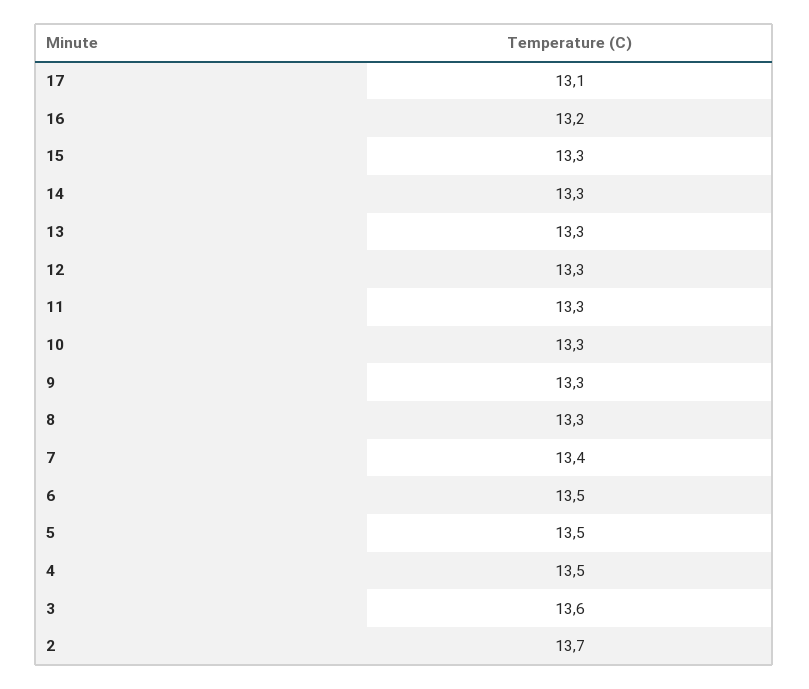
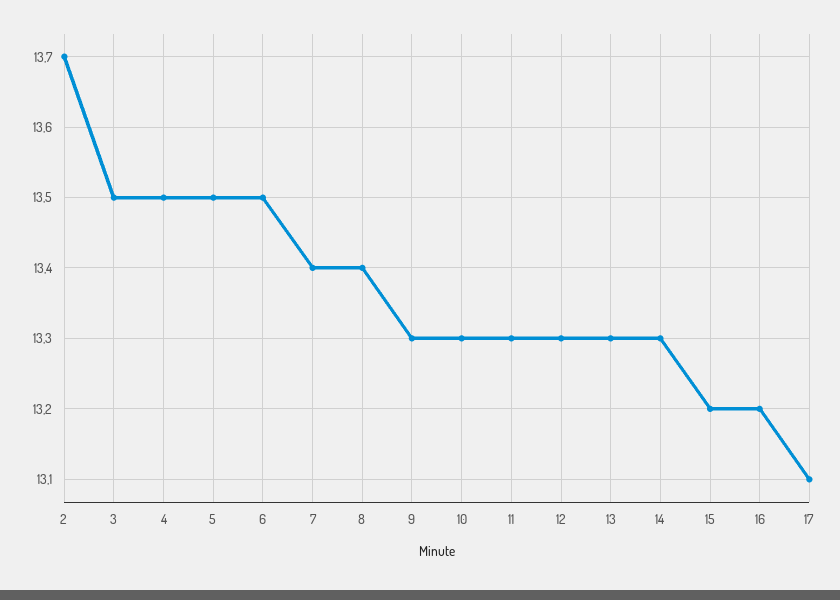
  {
    "17": 13.1,
    "16": 13.2,
-   "15": 13.3,
+   "15": 13.2,
    "14": 13.3,
    "13": 13.3,
    "12": 13.3,
    "11": 13.3,
    "10": 13.3,
    "9": 13.3,
-   "8": 13.3,
+   "8": 13.4,
    "7": 13.4,
    "6": 13.5,
    "5": 13.5,
    "4": 13.5,
-   "3": 13.6,
+   "3": 13.5,
    "2": 13.7
  }

